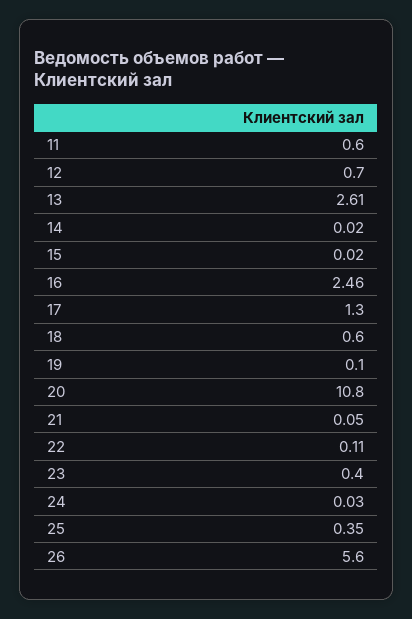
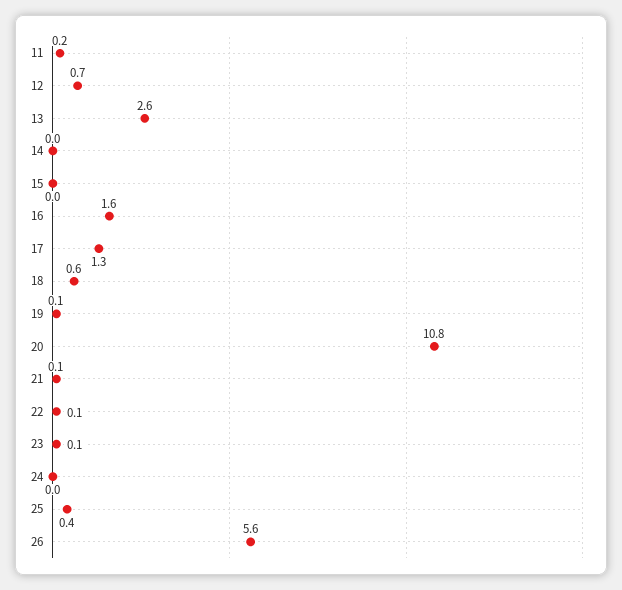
  {
-   "11": 0.6,
+   "11": 0.2,
    "12": 0.7,
    "13": 2.61,
    "14": 0.02,
    "15": 0.02,
-   "16": 2.46,
+   "16": 1.6,
    "17": 1.3,
    "18": 0.6,
    "19": 0.1,
    "20": 10.8,
    "21": 0.05,
    "22": 0.11,
-   "23": 0.4,
+   "23": 0.1,
    "24": 0.03,
    "25": 0.35,
    "26": 5.6
  }

